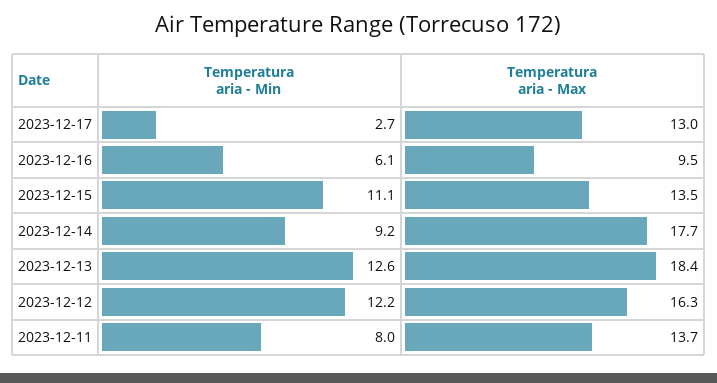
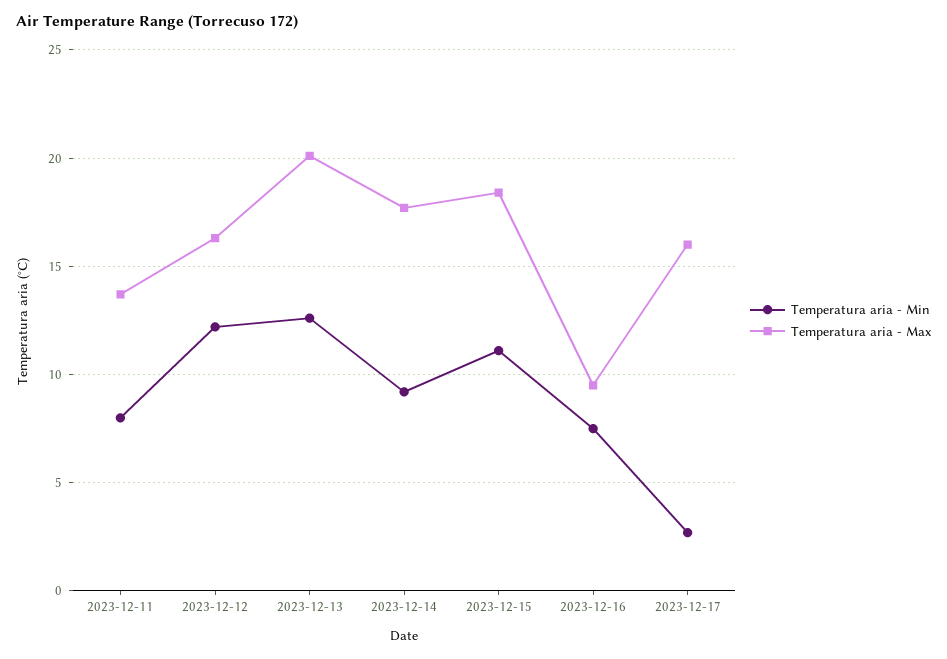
  {
    "Temperatura aria - Min": {
      "2023-12-17": 2.7,
-     "2023-12-16": 6.1,
+     "2023-12-16": 7.5,
      "2023-12-15": 11.1,
      "2023-12-14": 9.2,
      "2023-12-13": 12.6,
      "2023-12-12": 12.2,
      "2023-12-11": 8
    },
    "Temperatura aria - Max": {
-     "2023-12-17": 13,
+     "2023-12-17": 16,
      "2023-12-16": 9.5,
-     "2023-12-15": 13.5,
+     "2023-12-15": 18.5,
      "2023-12-14": 17.7,
-     "2023-12-13": 18.4,
+     "2023-12-13": 20,
      "2023-12-12": 16.3,
      "2023-12-11": 13.7
    }
  }

